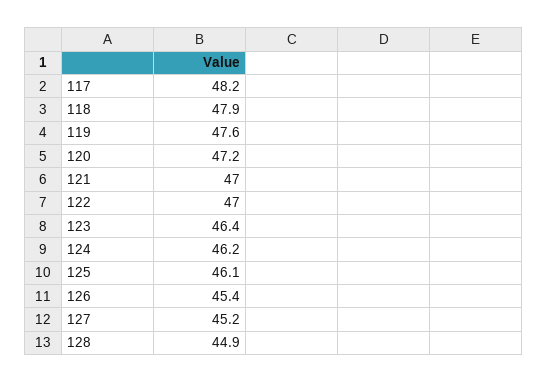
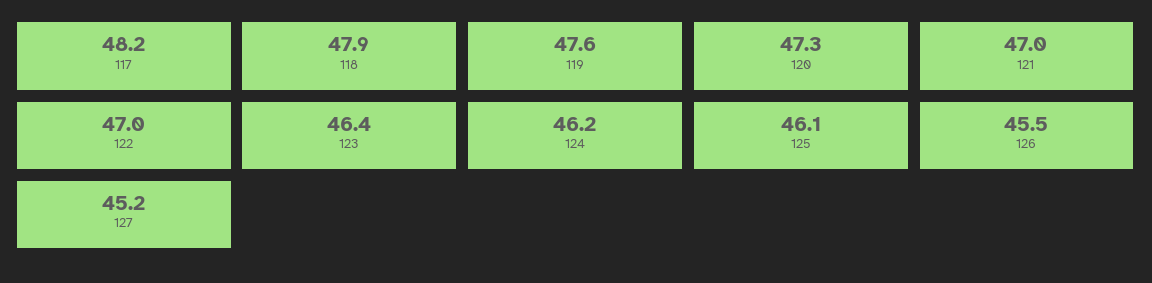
  {
    "117": 48.2,
    "118": 47.9,
    "119": 47.6,
-   "120": 47.2,
+   "120": 47.3,
    "121": 47,
    "122": 47,
    "123": 46.4,
    "124": 46.2,
    "125": 46.1,
-   "126": 45.4,
+   "126": 45.5,
-   "127": 45.2,
+   "127": 45.2
-   "128": 44.9
  }

